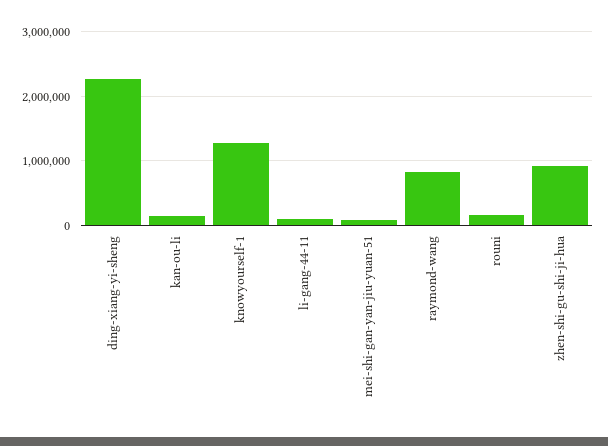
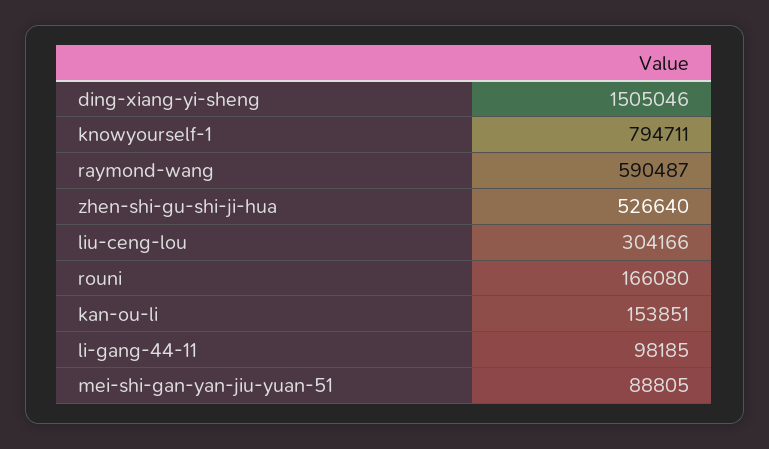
  {
-   "ding-xiang-yi-sheng": 2300000,
+   "ding-xiang-yi-sheng": 1505046,
    "kan-ou-li": 153851,
-   "knowyourself-1": 1300000,
+   "knowyourself-1": 794711,
    "li-gang-44-11": 98185,
    "mei-shi-gan-yan-jiu-yuan-51": 88805,
-   "raymond-wang": 800000,
+   "raymond-wang": 590487,
    "rouni": 166080,
-   "zhen-shi-gu-shi-ji-hua": 900000
+   "zhen-shi-gu-shi-ji-hua": 526640,
+   "liu-ceng-lou": 304166
  }

